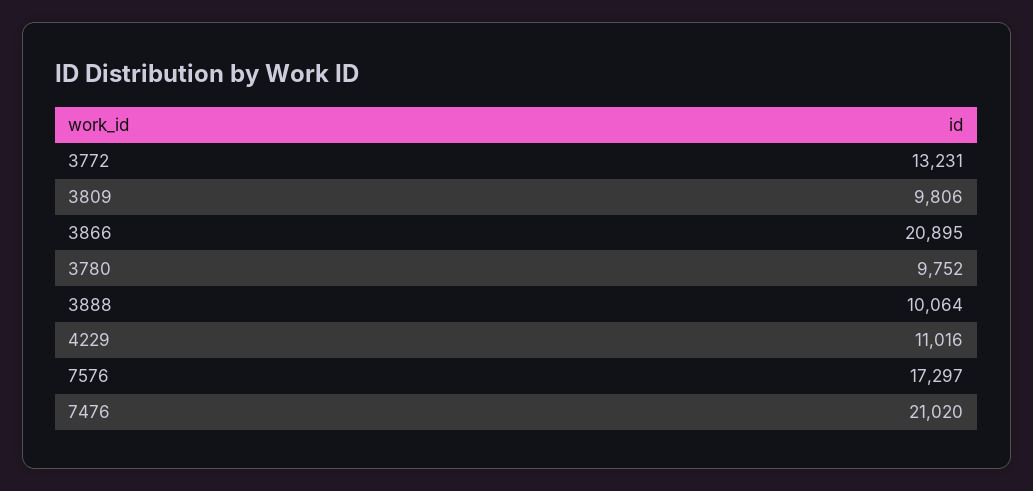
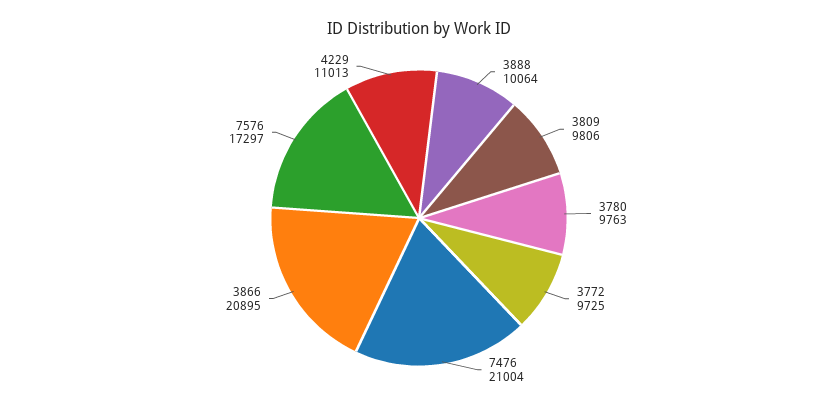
  {
-   "3772": 13231,
+   "3772": 9725,
    "3809": 9806,
    "3866": 20895,
-   "3780": 9752,
+   "3780": 9763,
    "3888": 10064,
-   "4229": 11016,
+   "4229": 11013,
    "7576": 17297,
-   "7476": 21020
+   "7476": 21004
  }

